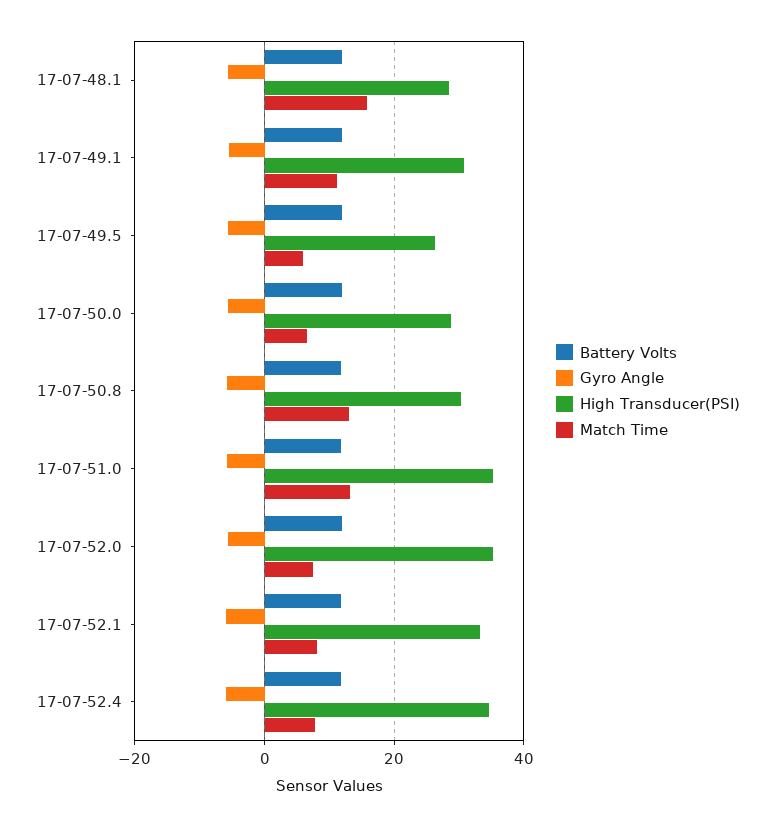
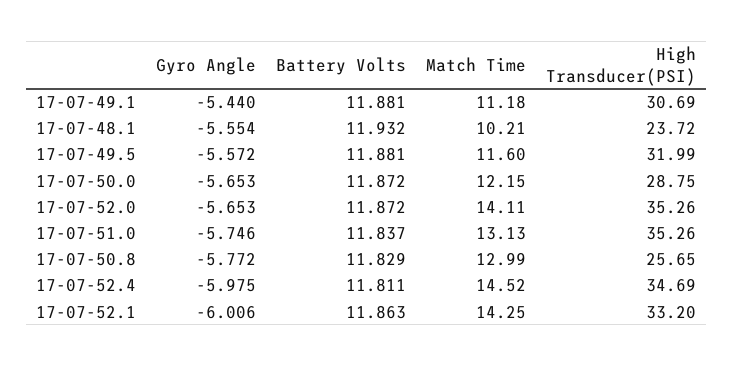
  {
    "Battery Volts": {
      "17-07-48.1": 11.932,
      "17-07-49.1": 11.881,
      "17-07-49.5": 11.881,
      "17-07-50.0": 11.872,
      "17-07-50.8": 11.829,
      "17-07-51.0": 11.837,
      "17-07-52.0": 11.872,
      "17-07-52.1": 11.863,
      "17-07-52.4": 11.811
    },
    "Gyro Angle": {
      "17-07-48.1": -5.554,
      "17-07-49.1": -5.44,
      "17-07-49.5": -5.572,
      "17-07-50.0": -5.653,
      "17-07-50.8": -5.772,
      "17-07-51.0": -5.746,
      "17-07-52.0": -5.653,
      "17-07-52.1": -6.006,
      "17-07-52.4": -5.975
    },
    "High Transducer(PSI)": {
-     "17-07-48.1": 28,
+     "17-07-48.1": 23.72,
      "17-07-49.1": 30.69,
-     "17-07-49.5": 26,
+     "17-07-49.5": 31.99,
      "17-07-50.0": 28.75,
-     "17-07-50.8": 30,
+     "17-07-50.8": 25.65,
      "17-07-51.0": 35.26,
      "17-07-52.0": 35.26,
      "17-07-52.1": 33.2,
      "17-07-52.4": 34.69
    },
    "Match Time": {
-     "17-07-48.1": 16,
+     "17-07-48.1": 10.21,
      "17-07-49.1": 11.18,
-     "17-07-49.5": 6,
+     "17-07-49.5": 11.6,
-     "17-07-50.0": 6,
+     "17-07-50.0": 12.15,
      "17-07-50.8": 12.99,
      "17-07-51.0": 13.13,
-     "17-07-52.0": 8,
+     "17-07-52.0": 14.11,
-     "17-07-52.1": 8,
+     "17-07-52.1": 14.25,
-     "17-07-52.4": 8
+     "17-07-52.4": 14.52
    }
  }

